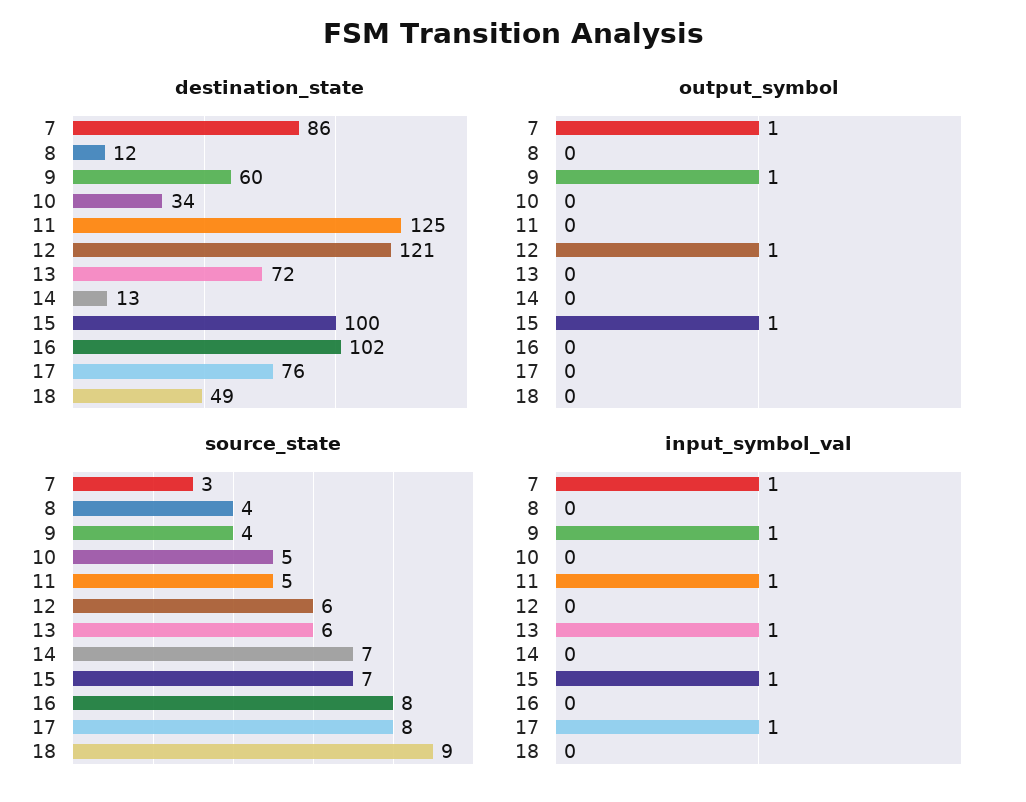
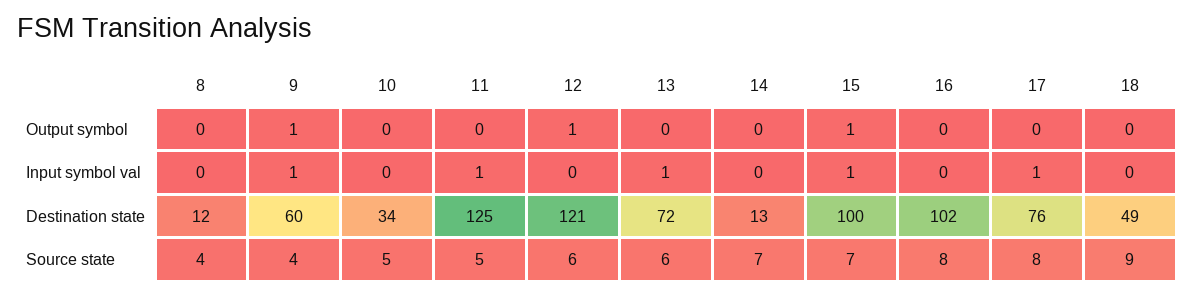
  {
    "destination_state": {
-     "7": 86,
      "8": 12,
      "9": 60,
      "10": 34,
      "11": 125,
      "12": 121,
      "13": 72,
      "14": 13,
      "15": 100,
      "16": 102,
      "17": 76,
      "18": 49
    },
    "output_symbol": {
-     "7": 1,
      "8": 0,
      "9": 1,
      "10": 0,
      "11": 0,
      "12": 1,
      "13": 0,
      "14": 0,
      "15": 1,
      "16": 0,
      "17": 0,
      "18": 0
    },
    "source_state": {
-     "7": 3,
      "8": 4,
      "9": 4,
      "10": 5,
      "11": 5,
      "12": 6,
      "13": 6,
      "14": 7,
      "15": 7,
      "16": 8,
      "17": 8,
      "18": 9
    },
    "input_symbol_val": {
-     "7": 1,
      "8": 0,
      "9": 1,
      "10": 0,
      "11": 1,
      "12": 0,
      "13": 1,
      "14": 0,
      "15": 1,
      "16": 0,
      "17": 1,
      "18": 0
    }
  }

